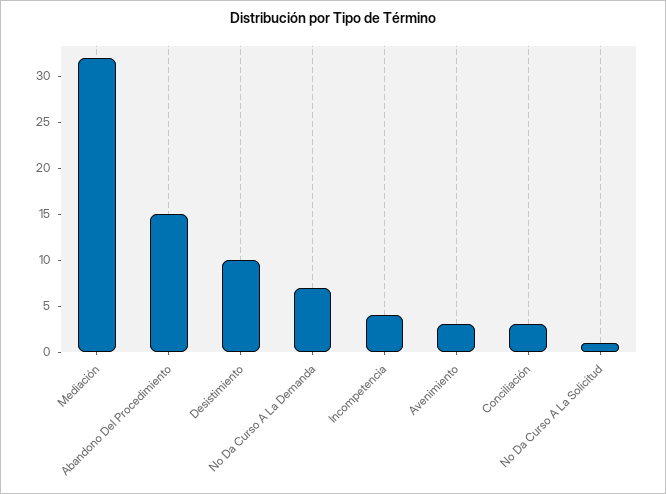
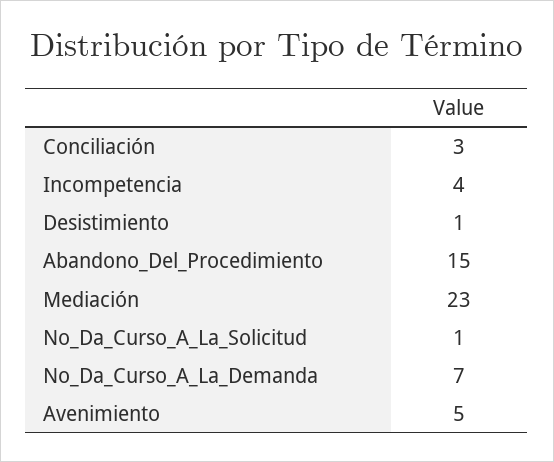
  {
-   "Mediación": 32,
+   "Mediación": 23,
    "Abandono Del Procedimiento": 15,
-   "Desistimiento": 10,
+   "Desistimiento": 1,
    "No Da Curso A La Demanda": 7,
    "Incompetencia": 4,
-   "Avenimiento": 3,
+   "Avenimiento": 5,
    "Conciliación": 3,
    "No Da Curso A La Solicitud": 1
  }

